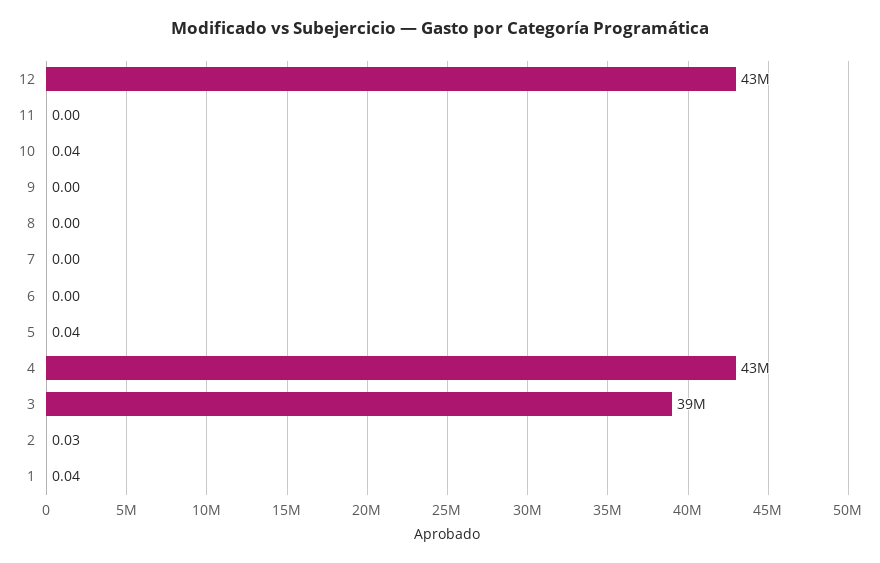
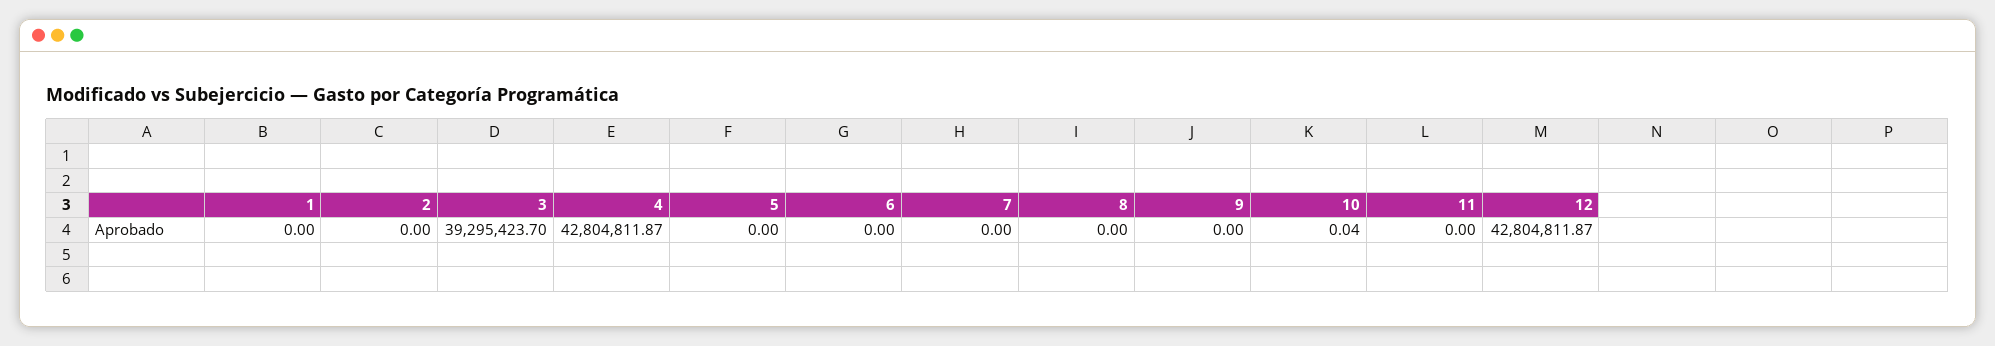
  {
    "12": 42804811.87,
    "11": 0,
    "10": 0.04,
    "9": 0,
    "8": 0,
    "7": 0,
    "6": 0,
-   "5": 0.04,
+   "5": 0,
    "4": 42804811.87,
    "3": 39295423.7,
-   "2": 0.03,
+   "2": 0,
-   "1": 0.04
+   "1": 0
  }

